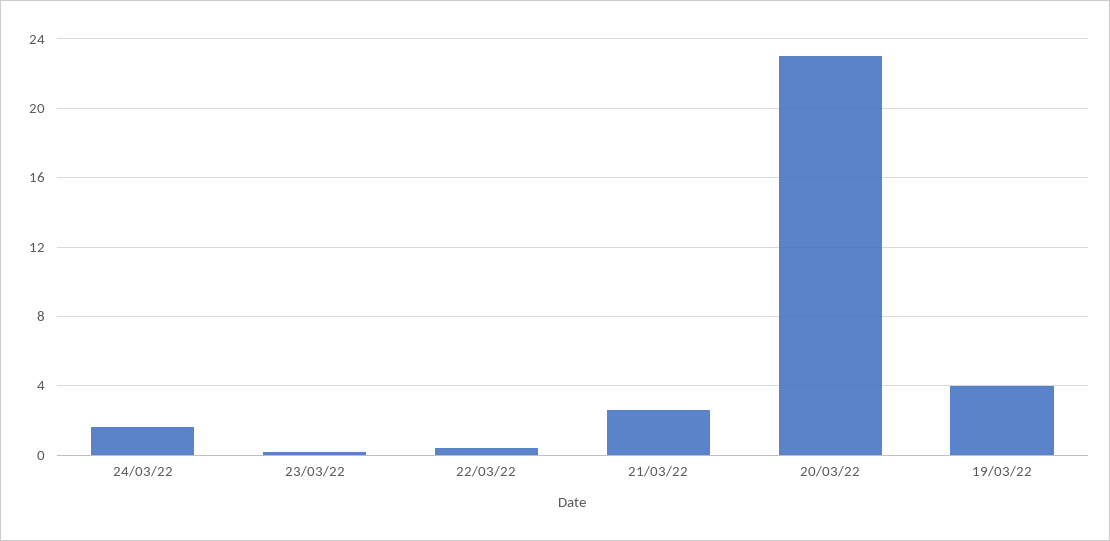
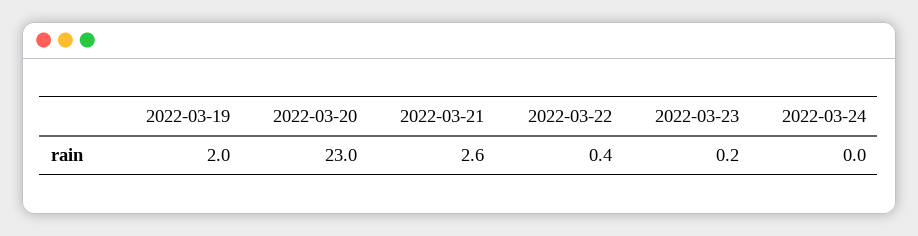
  {
-   "24/03/22": 1.5,
+   "24/03/22": 0,
    "23/03/22": 0.2,
    "22/03/22": 0.4,
    "21/03/22": 2.6,
    "20/03/22": 23,
-   "19/03/22": 4
+   "19/03/22": 2
  }

